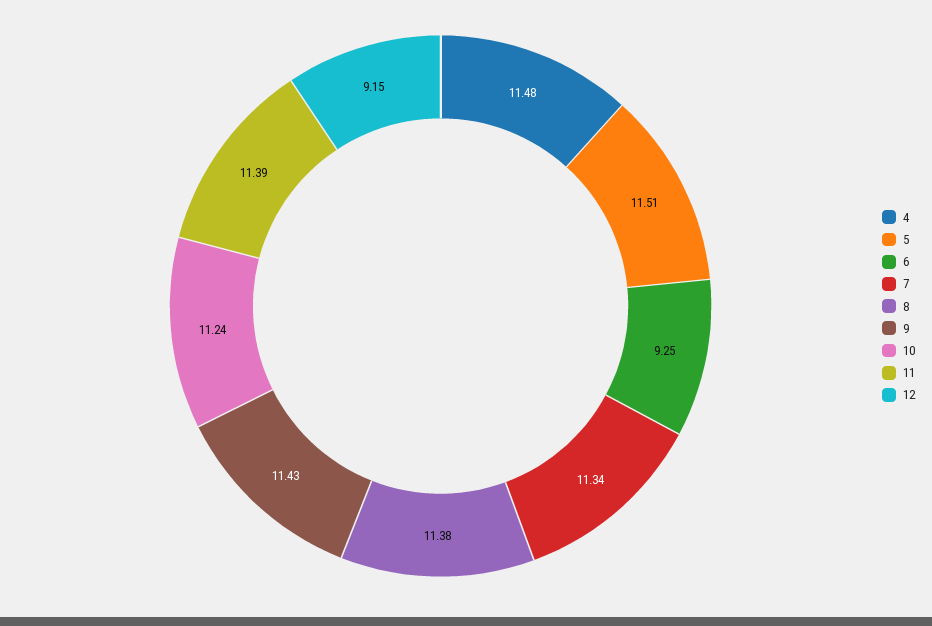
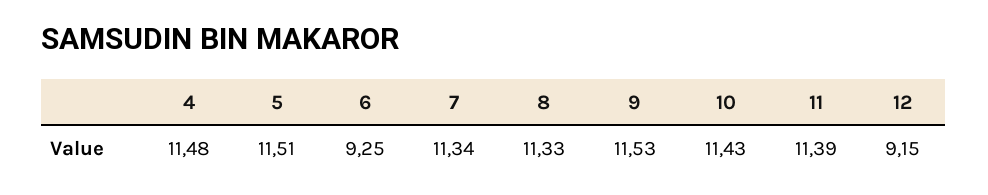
  {
    "4": 11.48,
    "5": 11.51,
    "6": 9.25,
    "7": 11.34,
-   "8": 11.38,
+   "8": 11.33,
-   "9": 11.43,
+   "9": 11.53,
-   "10": 11.24,
+   "10": 11.43,
    "11": 11.39,
    "12": 9.15
  }

